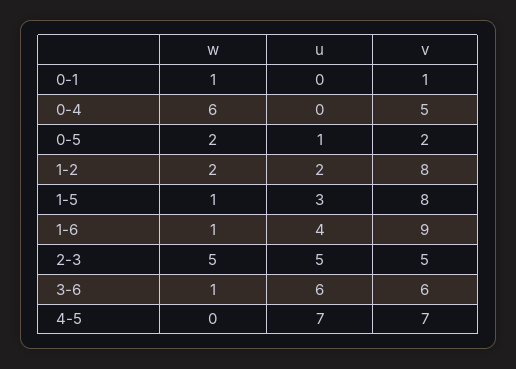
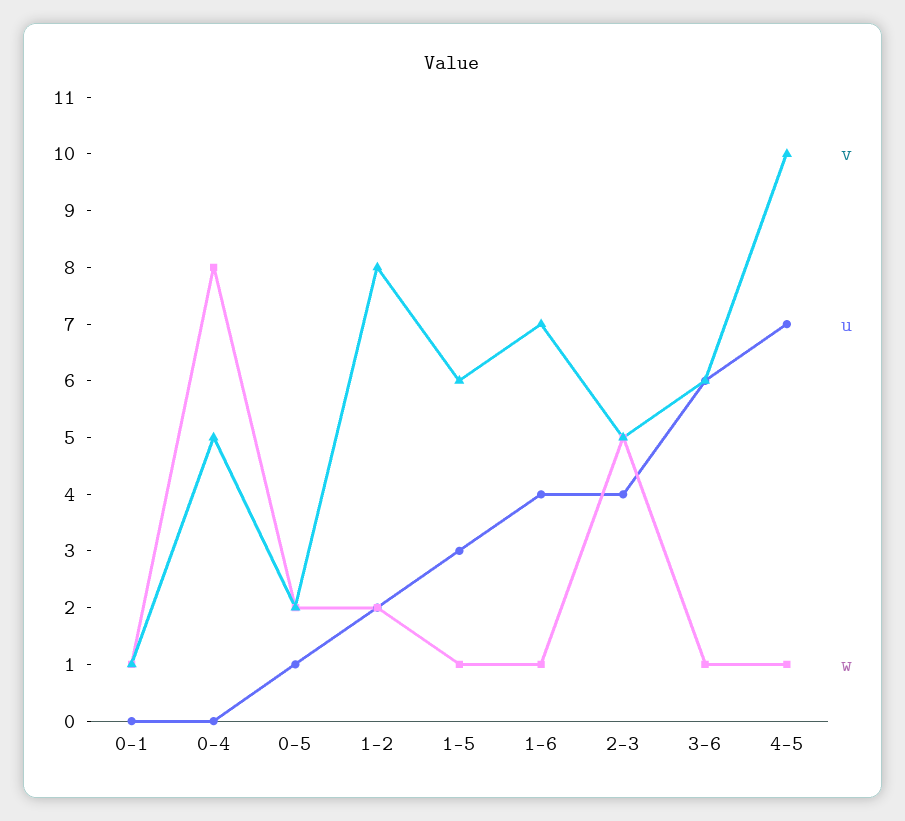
  {
    "w": {
      "0-1": 1,
-     "0-4": 6,
+     "0-4": 8,
      "0-5": 2,
      "1-2": 2,
      "1-5": 1,
      "1-6": 1,
      "2-3": 5,
      "3-6": 1,
-     "4-5": 0
+     "4-5": 1
    },
    "u": {
      "0-1": 0,
      "0-4": 0,
      "0-5": 1,
      "1-2": 2,
      "1-5": 3,
      "1-6": 4,
-     "2-3": 5,
+     "2-3": 4,
      "3-6": 6,
      "4-5": 7
    },
    "v": {
      "0-1": 1,
      "0-4": 5,
      "0-5": 2,
      "1-2": 8,
-     "1-5": 8,
+     "1-5": 6,
-     "1-6": 9,
+     "1-6": 7,
      "2-3": 5,
      "3-6": 6,
-     "4-5": 7
+     "4-5": 10
    }
  }

